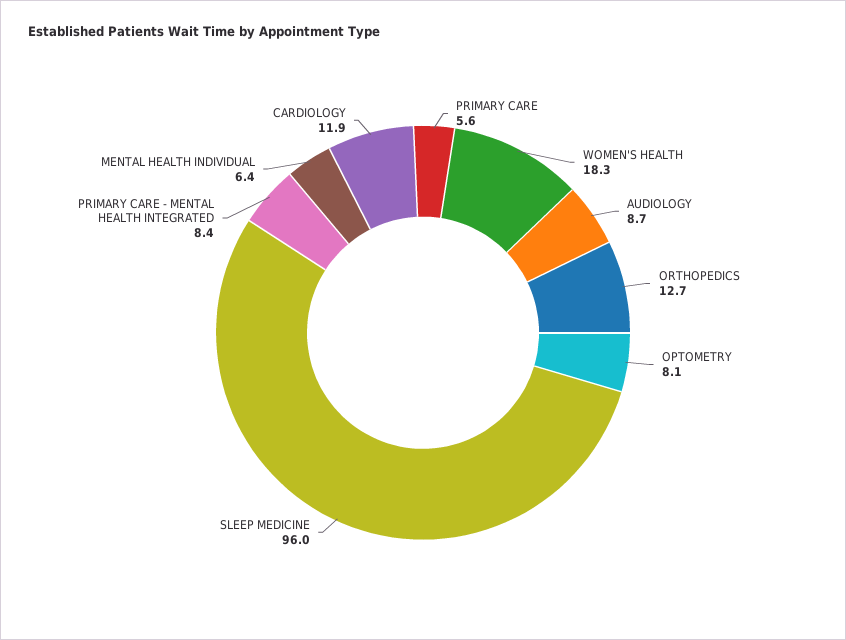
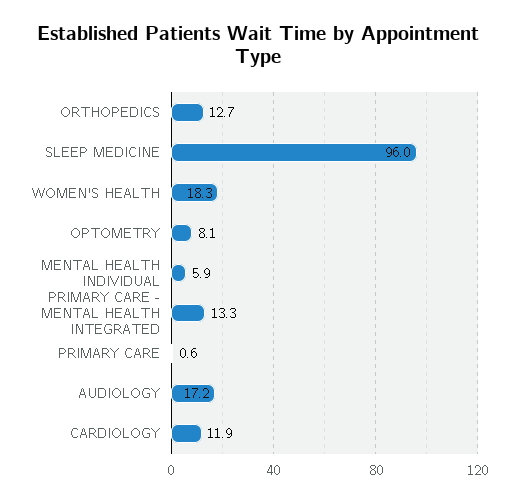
  {
-   "PRIMARY CARE": 5.6,
+   "PRIMARY CARE": 0.6,
    "WOMEN'S HEALTH": 18.3,
-   "AUDIOLOGY": 8.7,
+   "AUDIOLOGY": 17.2,
    "ORTHOPEDICS": 12.7,
    "OPTOMETRY": 8.1,
    "SLEEP MEDICINE": 96,
-   "PRIMARY CARE - MENTAL HEALTH INTEGRATED": 8.4,
+   "PRIMARY CARE - MENTAL HEALTH INTEGRATED": 13.3,
-   "MENTAL HEALTH INDIVIDUAL": 6.4,
+   "MENTAL HEALTH INDIVIDUAL": 5.9,
    "CARDIOLOGY": 11.9
  }

